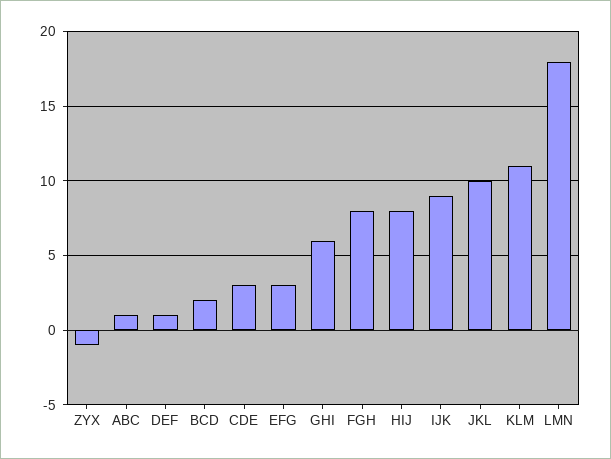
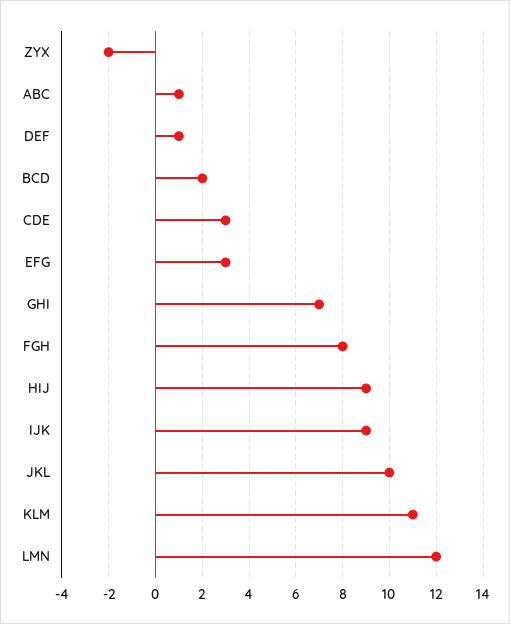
  {
-   "ZYX": -1,
+   "ZYX": -2,
    "ABC": 1,
    "DEF": 1,
    "BCD": 2,
    "CDE": 3,
    "EFG": 3,
-   "GHI": 6,
+   "GHI": 7,
    "FGH": 8,
-   "HIJ": 8,
+   "HIJ": 9,
    "IJK": 9,
    "JKL": 10,
    "KLM": 11,
-   "LMN": 18
+   "LMN": 12
  }

